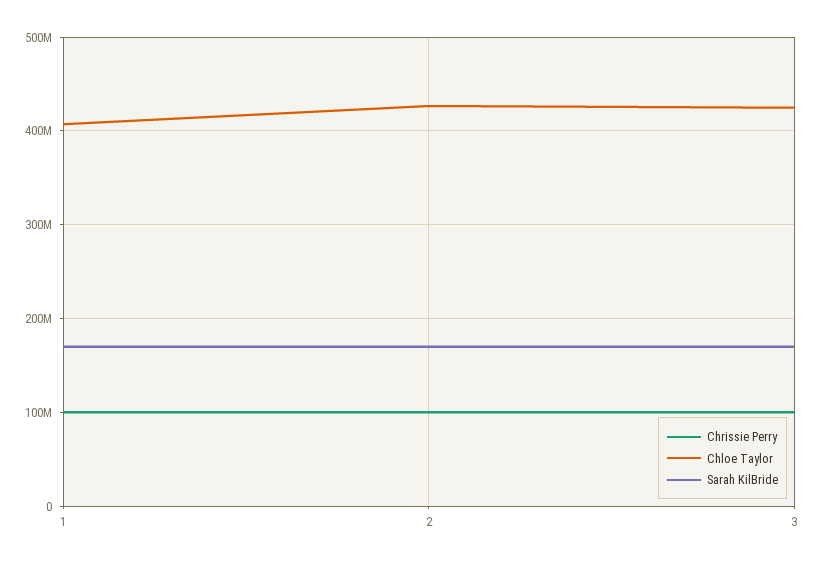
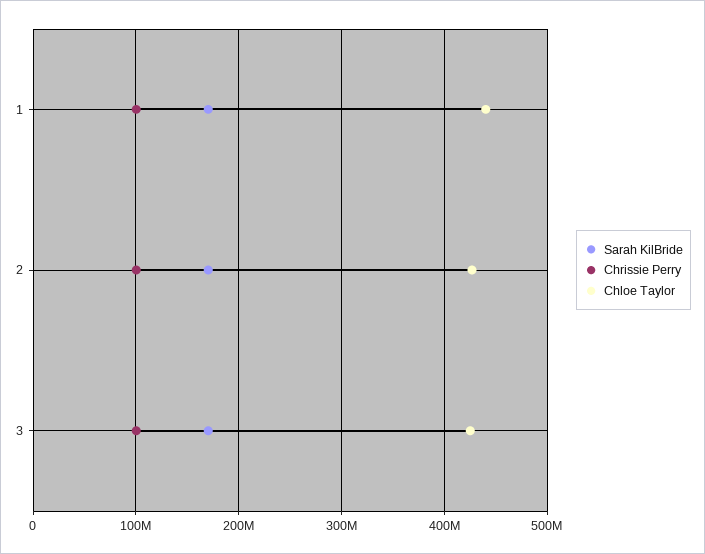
  {
    "Chrissie Perry": {
      "1": 100000000,
      "2": 100000000,
      "3": 100000000
    },
    "Chloe Taylor": {
-     "1": 410000000,
+     "1": 440000000,
      "2": 430000000,
      "3": 430000000
    },
    "Sarah KilBride": {
      "1": 170000000,
      "2": 170000000,
      "3": 170000000
    }
  }

